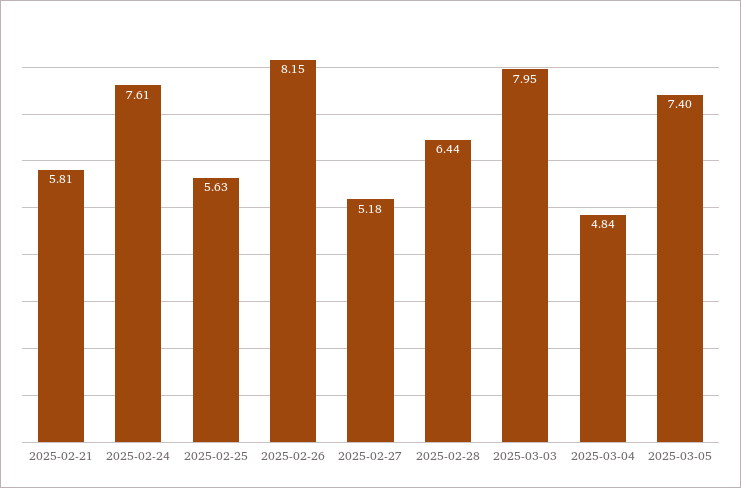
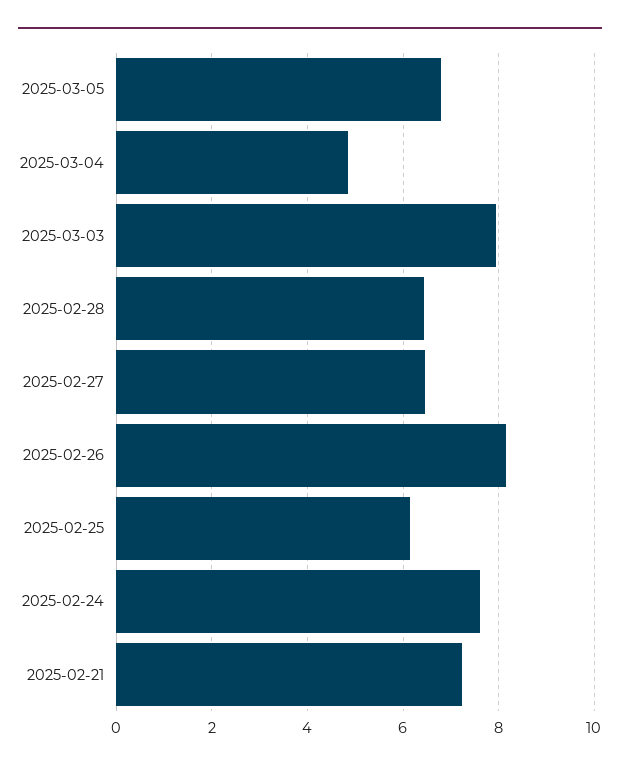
  {
-   "2025-02-21": 5.81,
+   "2025-02-21": 7.2,
    "2025-02-24": 7.61,
-   "2025-02-25": 5.63,
+   "2025-02-25": 6.2,
    "2025-02-26": 8.15,
-   "2025-02-27": 5.18,
+   "2025-02-27": 6.4,
    "2025-02-28": 6.44,
    "2025-03-03": 7.95,
    "2025-03-04": 4.84,
-   "2025-03-05": 7.4
+   "2025-03-05": 6.8
  }

